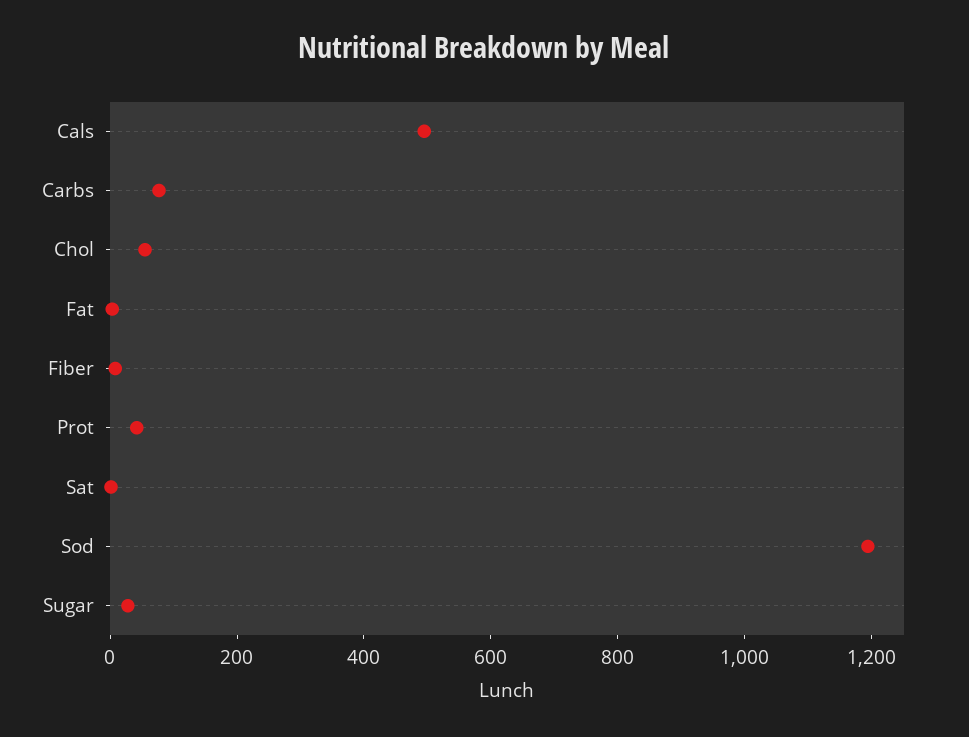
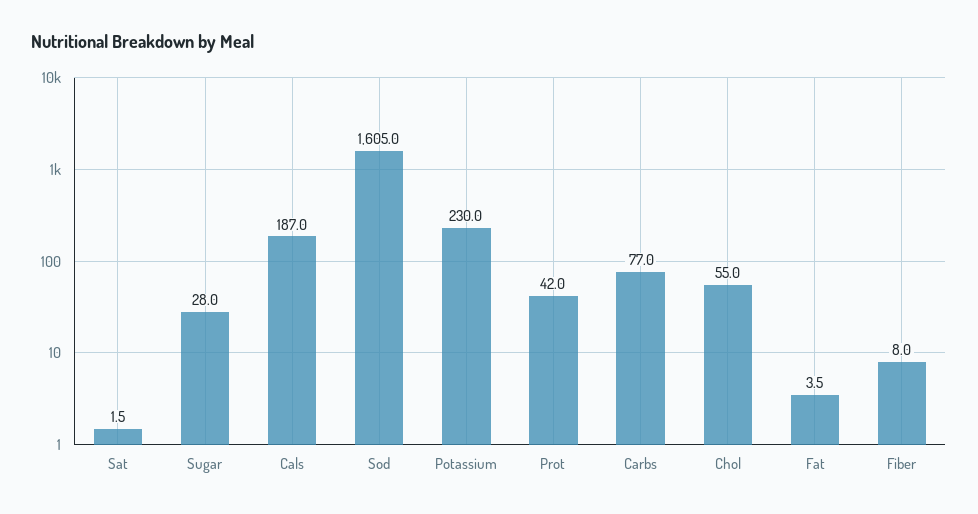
  {
-   "Cals": 500,
+   "Cals": 187,
    "Carbs": 77,
    "Chol": 55,
    "Fat": 3.5,
    "Fiber": 8,
    "Prot": 42,
    "Sat": 1.5,
-   "Sod": 1200,
+   "Sod": 1605,
-   "Sugar": 28
+   "Sugar": 28,
+   "Potassium": 230
  }

